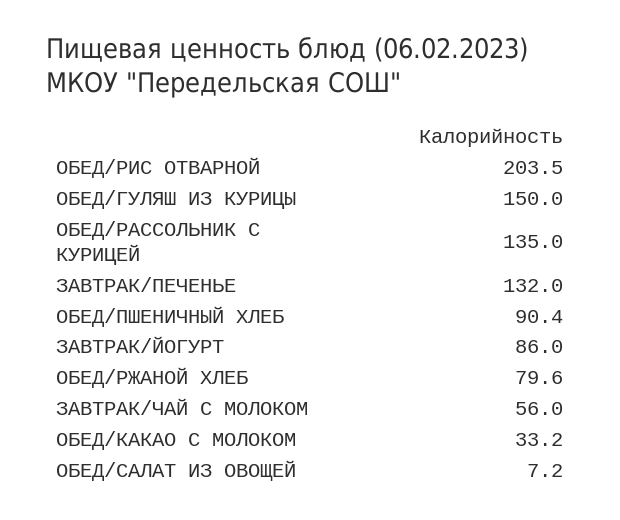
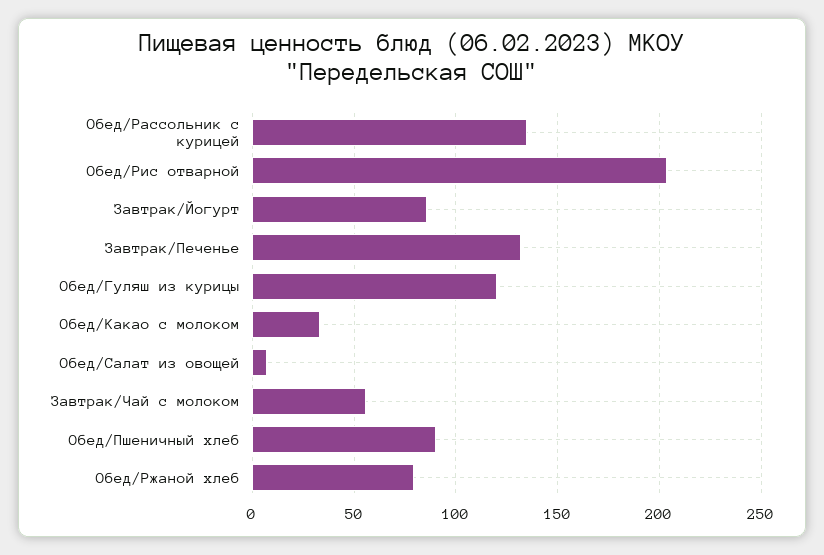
  {
    "ОБЕД/РИС ОТВАРНОЙ": 203.5,
-   "ОБЕД/ГУЛЯШ ИЗ КУРИЦЫ": 150,
+   "ОБЕД/ГУЛЯШ ИЗ КУРИЦЫ": 120,
    "ОБЕД/РАССОЛЬНИК С КУРИЦЕЙ": 135,
    "ЗАВТРАК/ПЕЧЕНЬЕ": 132,
    "ОБЕД/ПШЕНИЧНЫЙ ХЛЕБ": 90.4,
    "ЗАВТРАК/ЙОГУРТ": 86,
    "ОБЕД/РЖАНОЙ ХЛЕБ": 79.6,
    "ЗАВТРАК/ЧАЙ С МОЛОКОМ": 56,
    "ОБЕД/КАКАО С МОЛОКОМ": 33.2,
    "ОБЕД/САЛАТ ИЗ ОВОЩЕЙ": 7.2
  }

